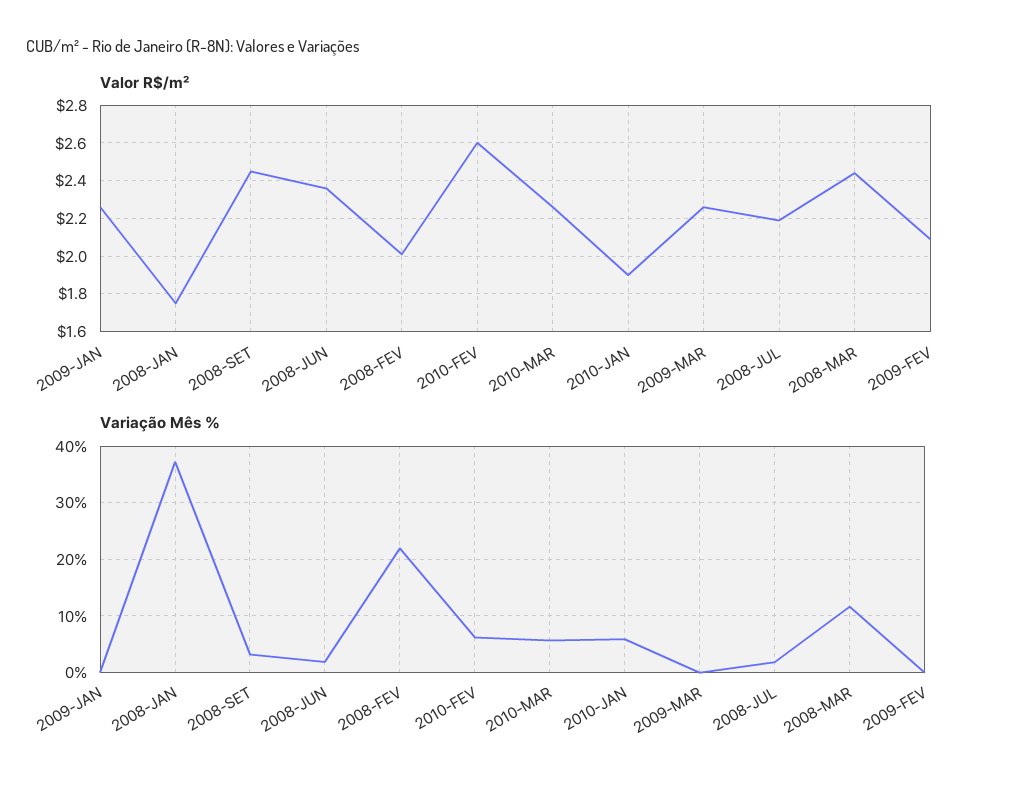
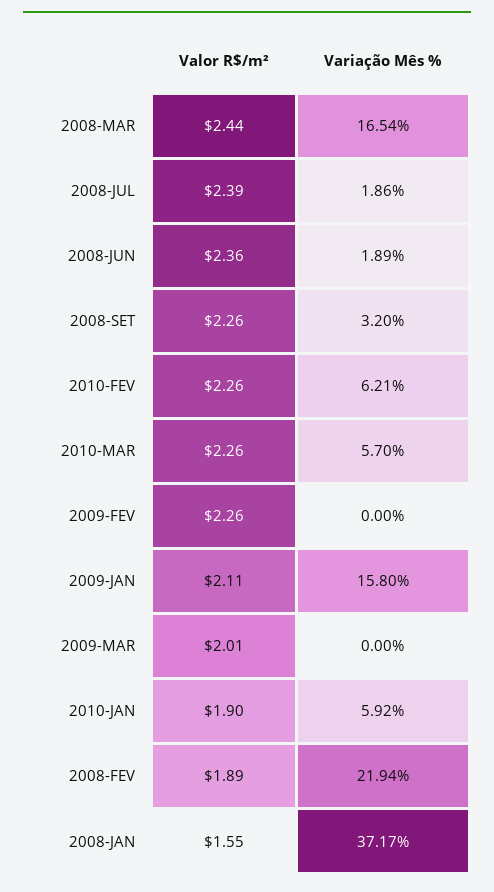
  {
    "Valor R$/m²": {
-     "2009-JAN": 2.25,
+     "2009-JAN": 2.11,
-     "2008-JAN": 1.75,
+     "2008-JAN": 1.55,
-     "2008-SET": 2.45,
+     "2008-SET": 2.26,
      "2008-JUN": 2.36,
-     "2008-FEV": 2,
+     "2008-FEV": 1.89,
-     "2010-FEV": 2.6,
+     "2010-FEV": 2.26,
      "2010-MAR": 2.26,
      "2010-JAN": 1.9,
-     "2009-MAR": 2.25,
+     "2009-MAR": 2.01,
-     "2008-JUL": 2.2,
+     "2008-JUL": 2.39,
      "2008-MAR": 2.44,
-     "2009-FEV": 2.1
+     "2009-FEV": 2.26
    },
    "Variação Mês %": {
-     "2009-JAN": 0,
+     "2009-JAN": 15.8,
      "2008-JAN": 37.17,
      "2008-SET": 3.2,
      "2008-JUN": 1.89,
      "2008-FEV": 21.94,
      "2010-FEV": 6.21,
      "2010-MAR": 5.7,
      "2010-JAN": 5.92,
      "2009-MAR": 0,
      "2008-JUL": 1.86,
-     "2008-MAR": 12,
+     "2008-MAR": 16.54,
      "2009-FEV": 0
    }
  }

